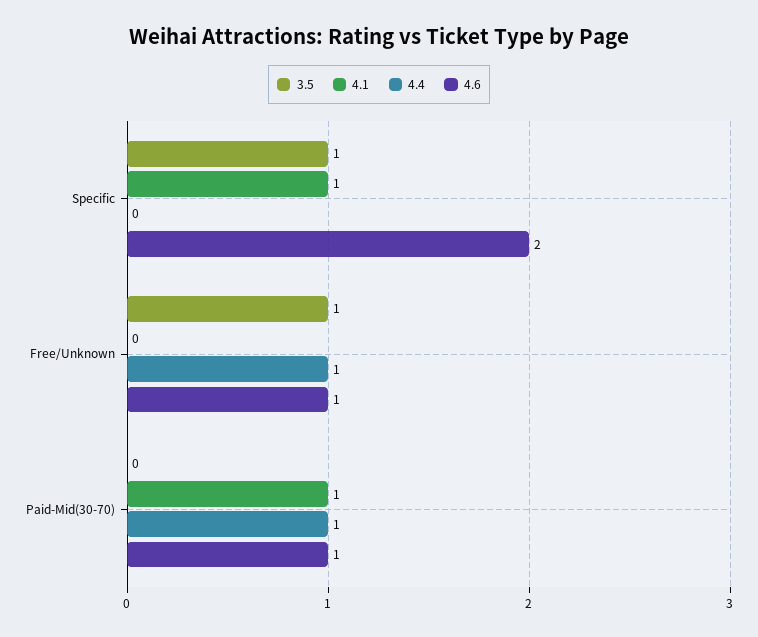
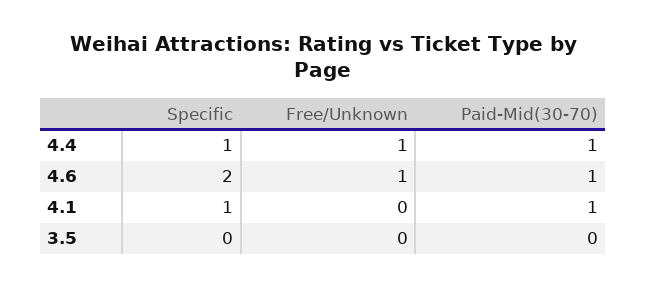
  {
    "3.5": {
-     "Specific": 1,
+     "Specific": 0,
-     "Free/Unknown": 1,
+     "Free/Unknown": 0,
      "Paid-Mid(30-70)": 0
    },
    "4.1": {
      "Specific": 1,
      "Free/Unknown": 0,
      "Paid-Mid(30-70)": 1
    },
    "4.4": {
-     "Specific": 0,
+     "Specific": 1,
      "Free/Unknown": 1,
      "Paid-Mid(30-70)": 1
    },
    "4.6": {
      "Specific": 2,
      "Free/Unknown": 1,
      "Paid-Mid(30-70)": 1
    }
  }

